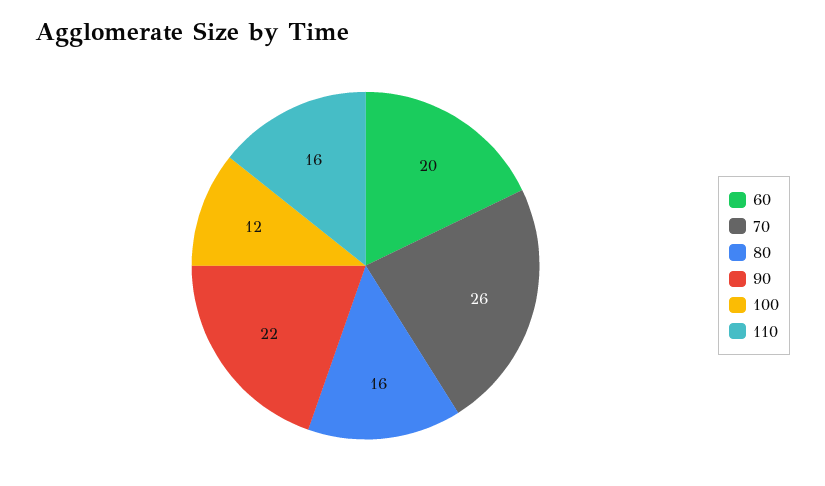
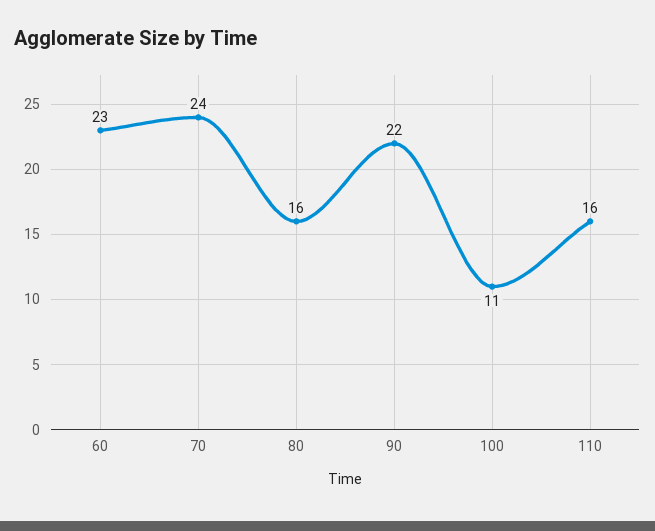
  {
-   "60": 20,
+   "60": 23,
-   "70": 26,
+   "70": 24,
    "80": 16,
    "90": 22,
-   "100": 12,
+   "100": 11,
    "110": 16
  }

